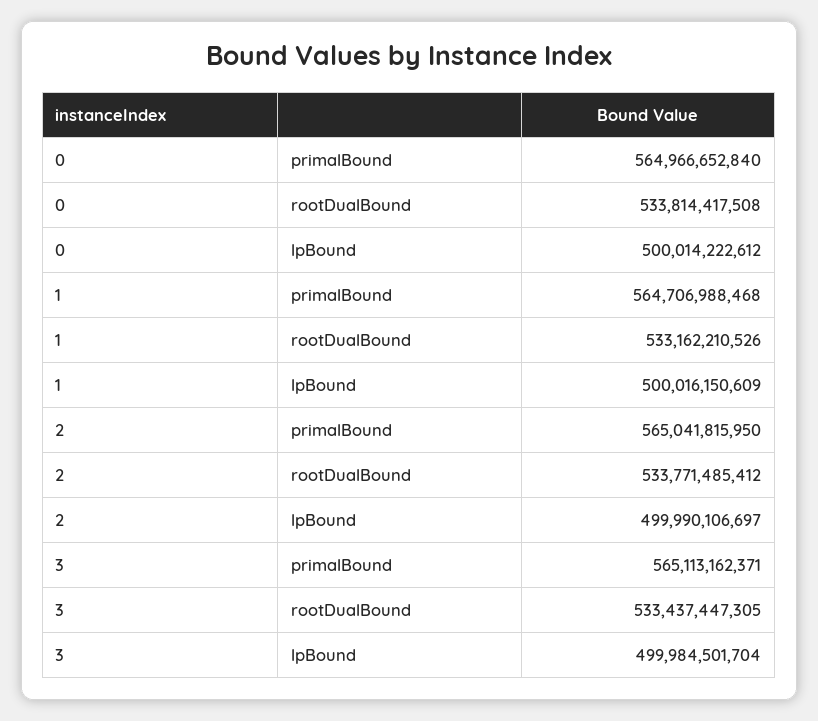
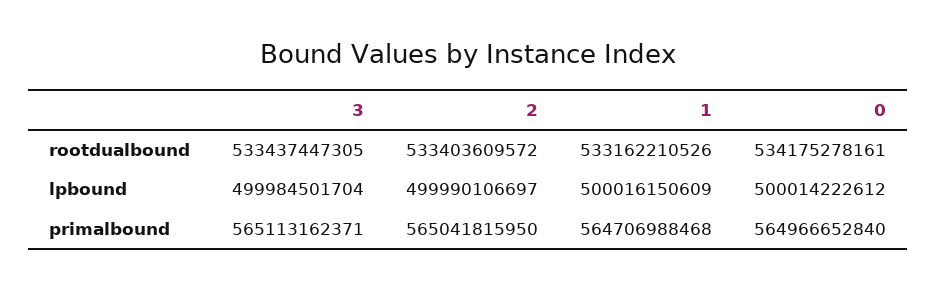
  {
    "0": {
      "primalBound": 564966652840,
-     "rootDualBound": 533814417508,
+     "rootDualBound": 534175278161,
      "lpBound": 500014222612
    },
    "1": {
      "primalBound": 564706988468,
      "rootDualBound": 533162210526,
      "lpBound": 500016150609
    },
    "2": {
      "primalBound": 565041815950,
-     "rootDualBound": 533771485412,
+     "rootDualBound": 533403609572,
      "lpBound": 499990106697
    },
    "3": {
      "primalBound": 565113162371,
      "rootDualBound": 533437447305,
      "lpBound": 499984501704
    }
  }

